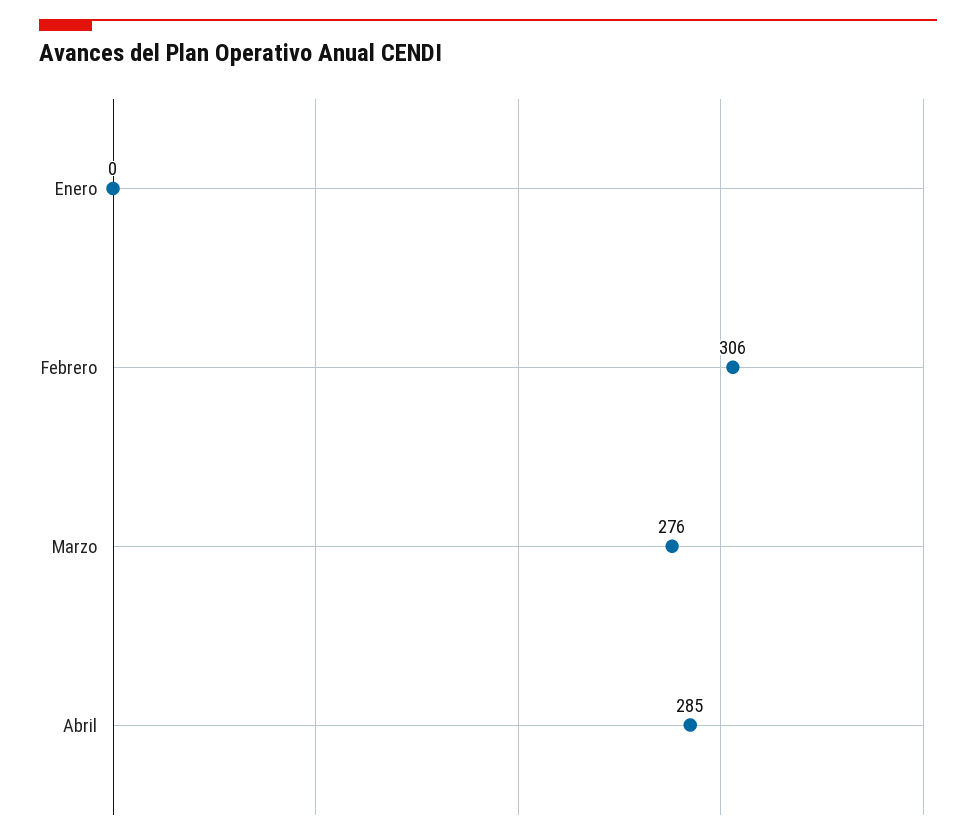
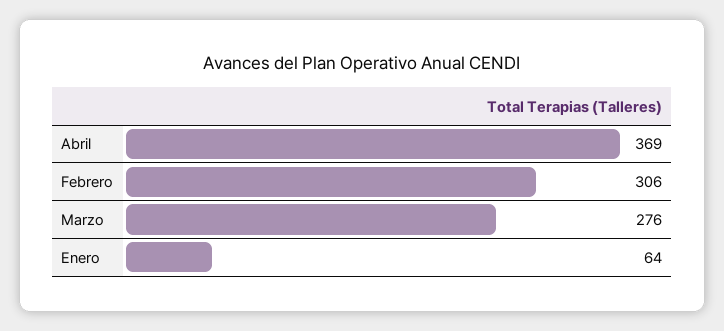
  {
-   "Enero": 0,
+   "Enero": 64,
    "Febrero": 306,
    "Marzo": 276,
-   "Abril": 285
+   "Abril": 369
  }

